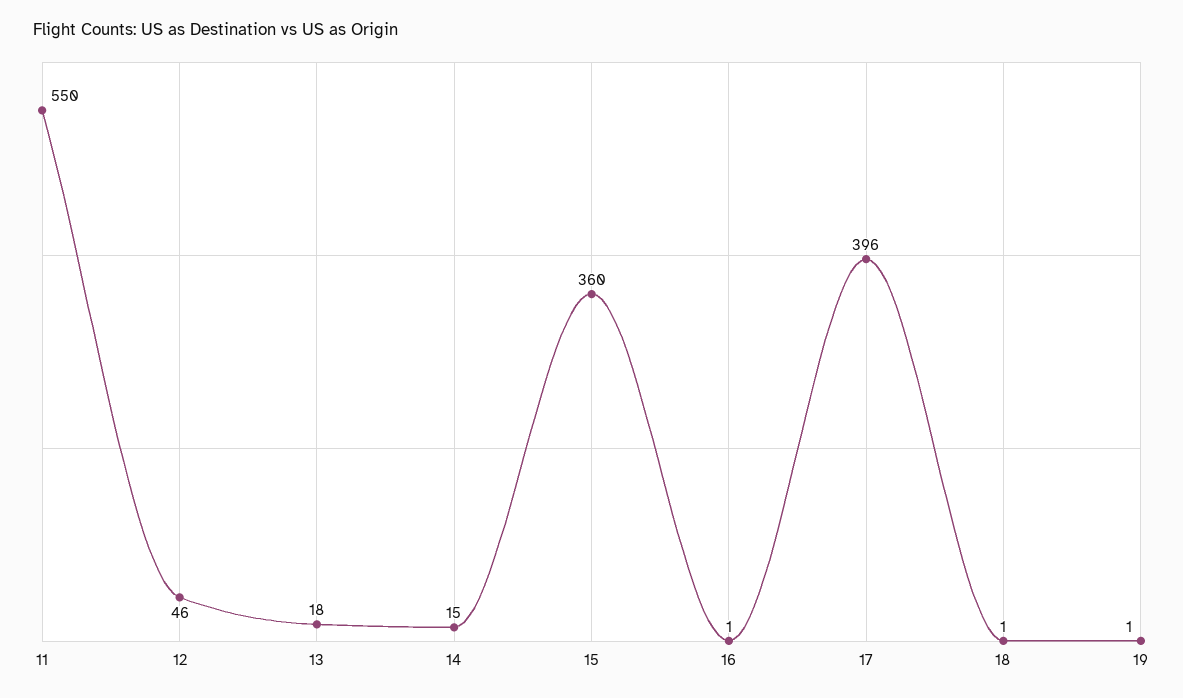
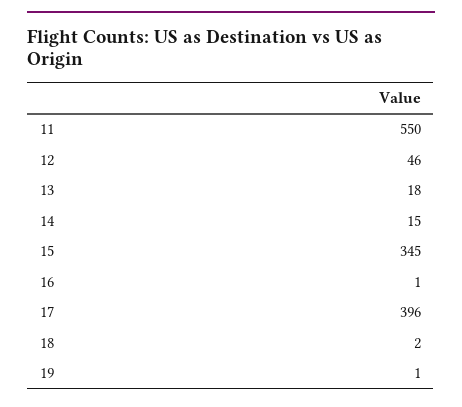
  {
    "11": 550,
    "12": 46,
    "13": 18,
    "14": 15,
-   "15": 360,
+   "15": 345,
    "16": 1,
    "17": 396,
-   "18": 1,
+   "18": 2,
    "19": 1
  }

